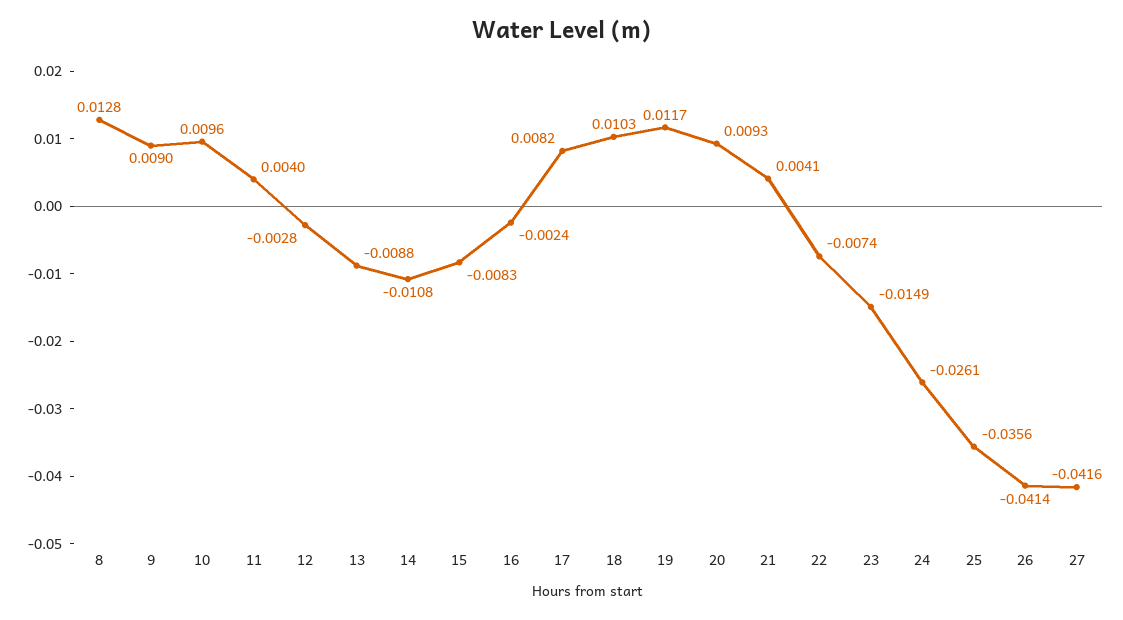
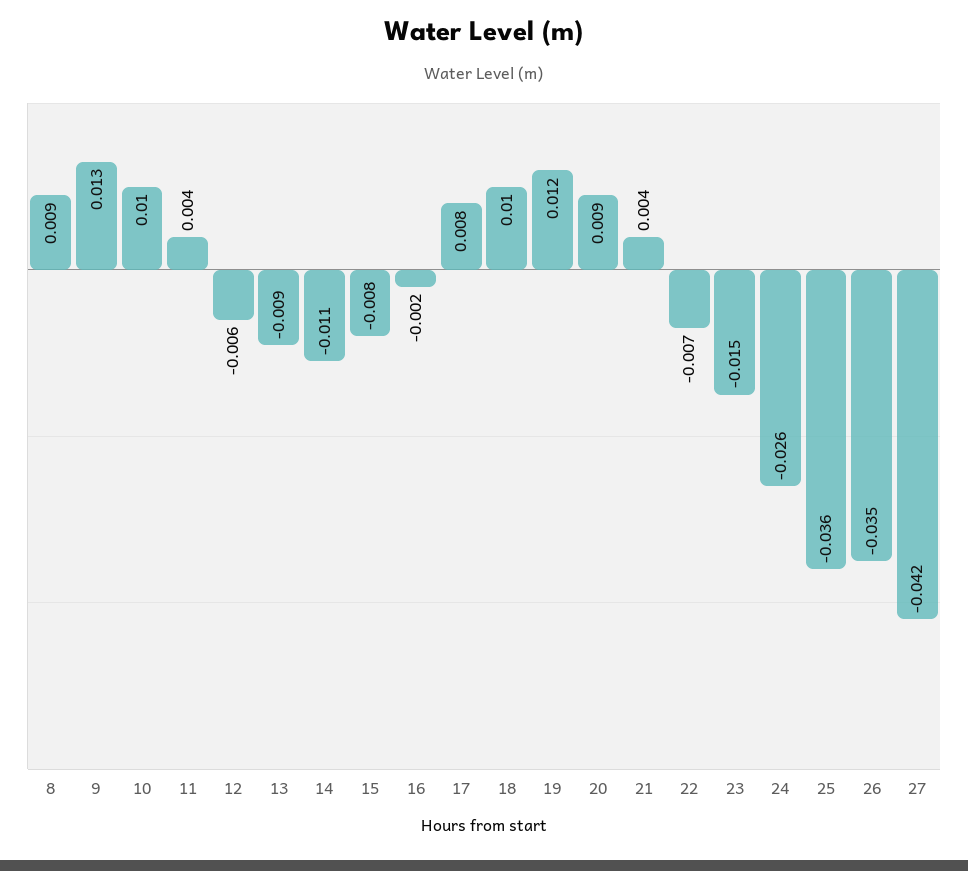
  {
-   "8": 0.0128,
+   "8": 0.009,
-   "9": 0.009,
+   "9": 0.013,
    "10": 0.0096,
    "11": 0.004,
-   "12": -0.0028,
+   "12": -0.006,
    "13": -0.0088,
    "14": -0.0108,
    "15": -0.0083,
    "16": -0.0024,
    "17": 0.0082,
    "18": 0.0103,
    "19": 0.0117,
    "20": 0.0093,
    "21": 0.0041,
    "22": -0.0074,
    "23": -0.0149,
    "24": -0.0261,
    "25": -0.0356,
-   "26": -0.0414,
+   "26": -0.035,
    "27": -0.0416
  }

